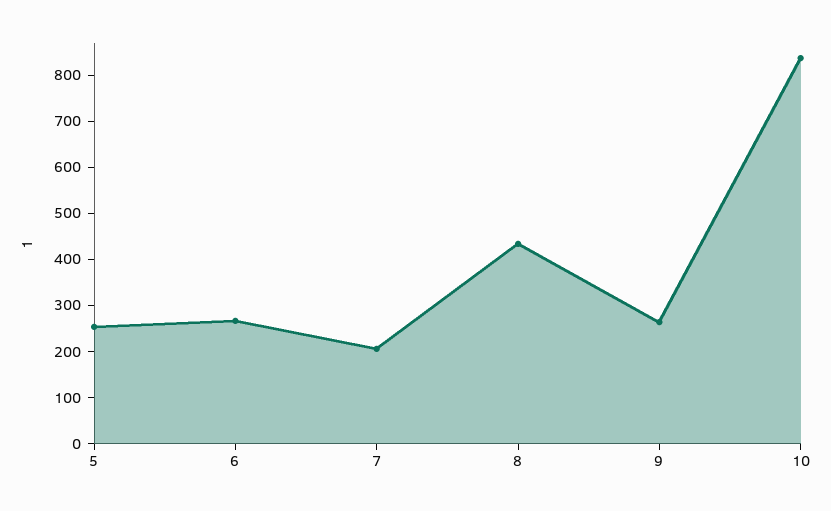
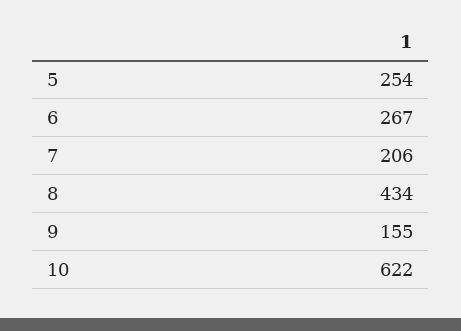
  {
    "5": 254,
    "6": 267,
    "7": 206,
    "8": 434,
-   "9": 260,
+   "9": 155,
-   "10": 840
+   "10": 622
  }

